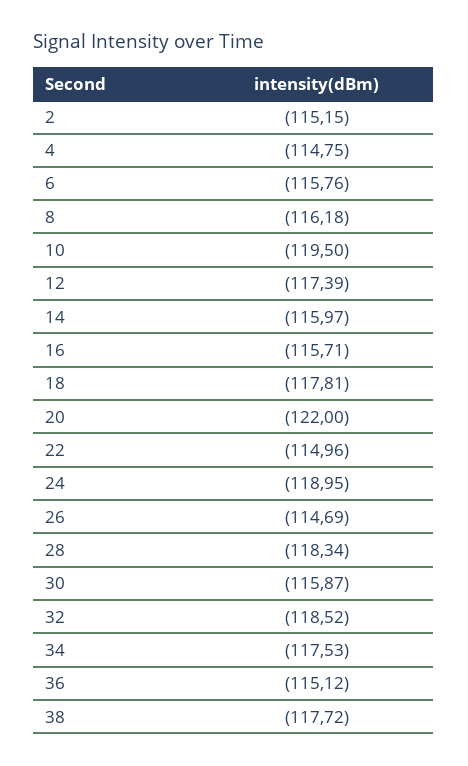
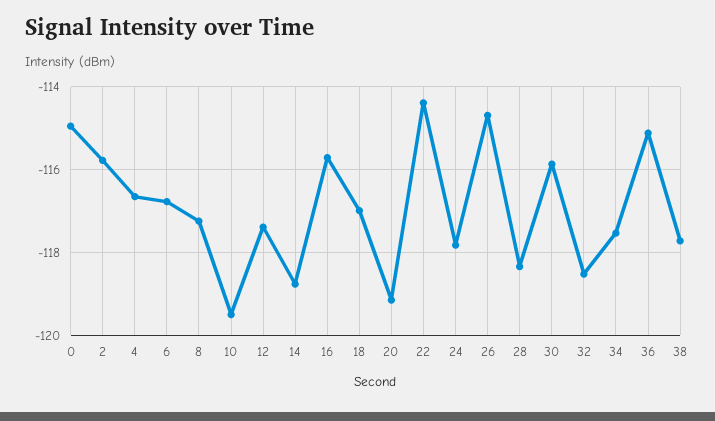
  {
-   "2": -115.15,
+   "2": -115.8,
-   "4": -114.75,
+   "4": -116.6,
-   "6": -115.76,
+   "6": -116.8,
-   "8": -116.18,
+   "8": -117.2,
    "10": -119.5,
    "12": -117.39,
-   "14": -115.97,
+   "14": -118.8,
    "16": -115.71,
-   "18": -117.81,
+   "18": -117,
-   "20": -122,
+   "20": -119.2,
-   "22": -114.96,
+   "22": -114.4,
-   "24": -118.95,
+   "24": -117.8,
    "26": -114.69,
    "28": -118.34,
    "30": -115.87,
    "32": -118.52,
    "34": -117.53,
    "36": -115.12,
-   "38": -117.72
+   "38": -117.72,
+   "0": -115
  }

